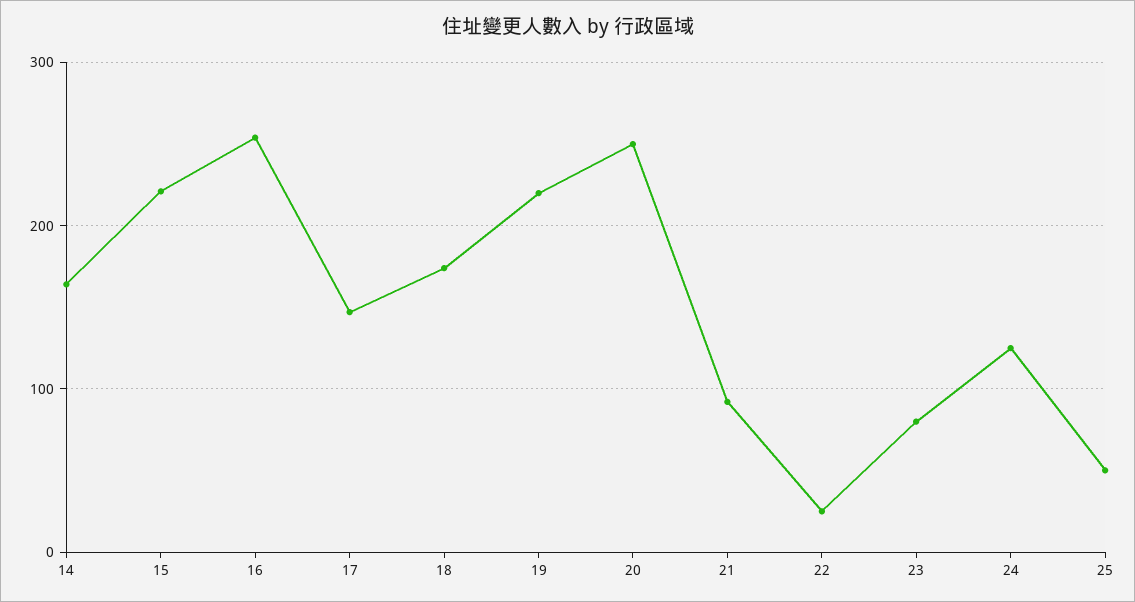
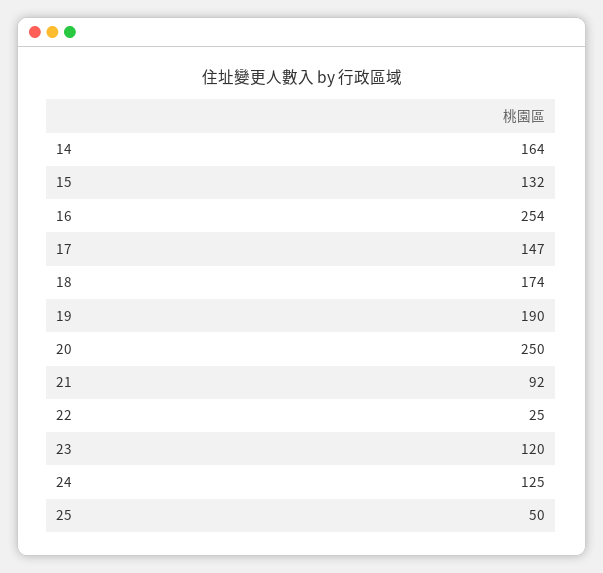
  {
    "14": 164,
-   "15": 220,
+   "15": 132,
    "16": 254,
    "17": 147,
    "18": 174,
-   "19": 220,
+   "19": 190,
    "20": 250,
    "21": 92,
    "22": 25,
-   "23": 80,
+   "23": 120,
    "24": 125,
    "25": 50
  }

